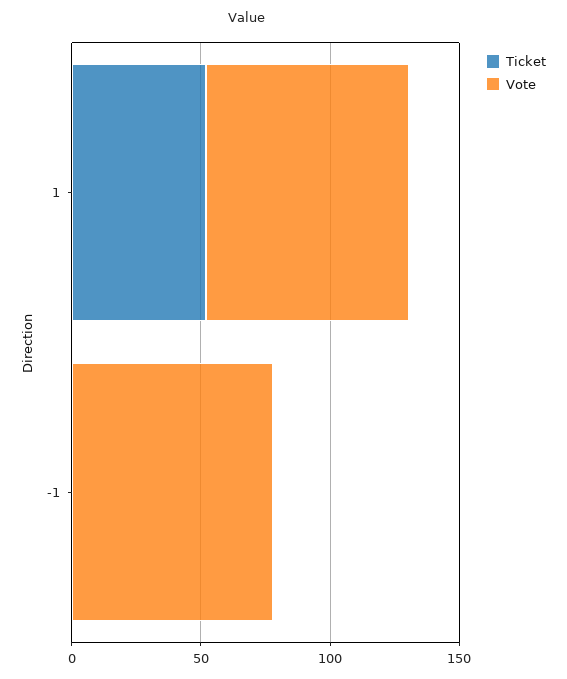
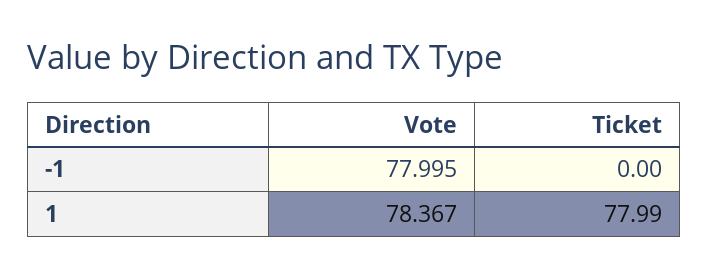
  {
    "Ticket": {
-     "1": 50,
+     "1": 77.99,
      "-1": 0
    },
    "Vote": {
      "1": 78.367,
      "-1": 77.995
    }
  }

